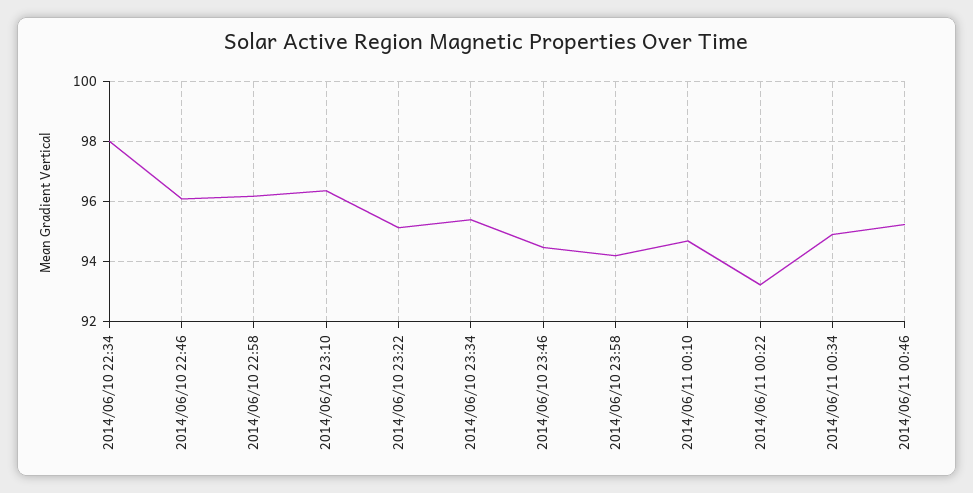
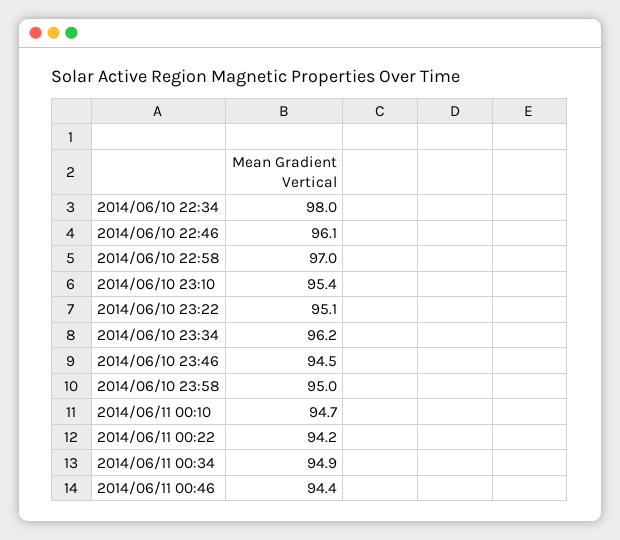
  {
    "2014/06/10 22:34": 98,
    "2014/06/10 22:46": 96.1,
-   "2014/06/10 22:58": 96.2,
+   "2014/06/10 22:58": 97,
-   "2014/06/10 23:10": 96.4,
+   "2014/06/10 23:10": 95.4,
    "2014/06/10 23:22": 95.1,
-   "2014/06/10 23:34": 95.4,
+   "2014/06/10 23:34": 96.2,
    "2014/06/10 23:46": 94.5,
-   "2014/06/10 23:58": 94.2,
+   "2014/06/10 23:58": 95,
    "2014/06/11 00:10": 94.7,
-   "2014/06/11 00:22": 93.2,
+   "2014/06/11 00:22": 94.2,
    "2014/06/11 00:34": 94.9,
-   "2014/06/11 00:46": 95.2
+   "2014/06/11 00:46": 94.4
  }

